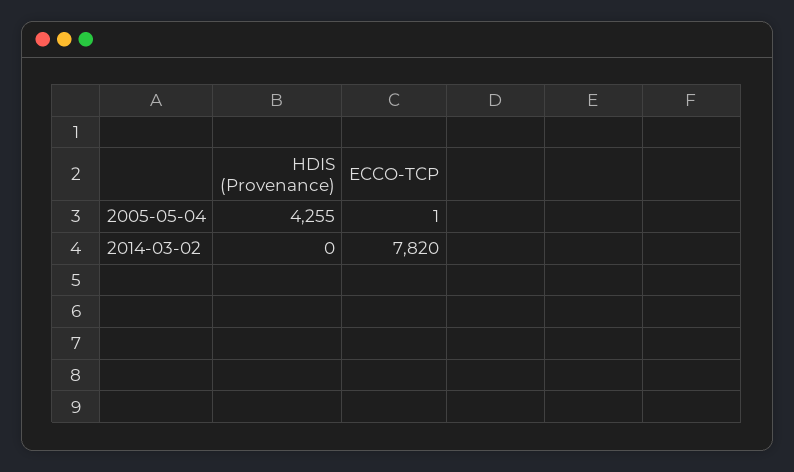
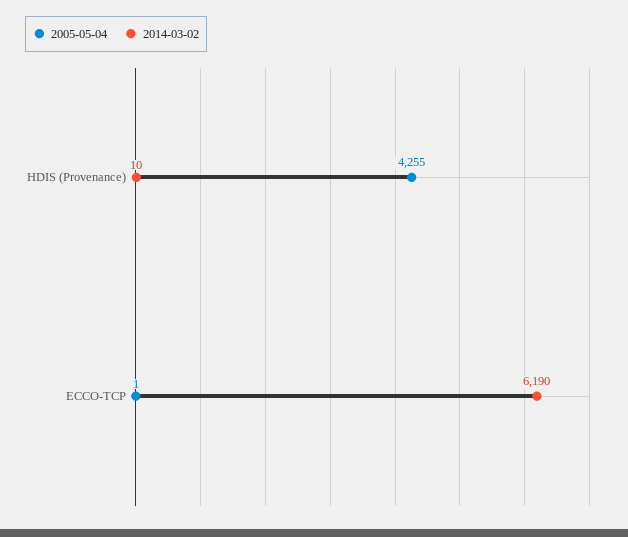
  {
    "2005-05-04": {
      "HDIS (Provenance)": 4255,
      "ECCO-TCP": 1
    },
    "2014-03-02": {
-     "HDIS (Provenance)": 0,
+     "HDIS (Provenance)": 10,
-     "ECCO-TCP": 7820
+     "ECCO-TCP": 6190
    }
  }

